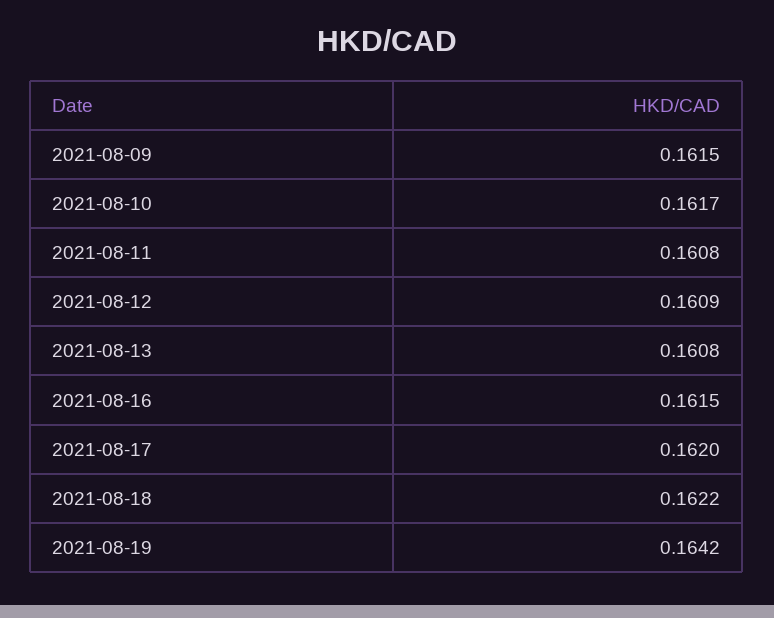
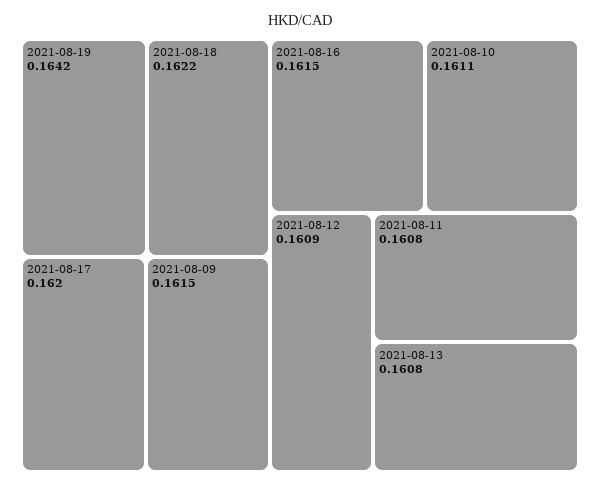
  {
    "2021-08-09": 0.1615,
-   "2021-08-10": 0.1617,
+   "2021-08-10": 0.1611,
    "2021-08-11": 0.1608,
    "2021-08-12": 0.1609,
    "2021-08-13": 0.1608,
    "2021-08-16": 0.1615,
    "2021-08-17": 0.162,
    "2021-08-18": 0.1622,
    "2021-08-19": 0.1642
  }

